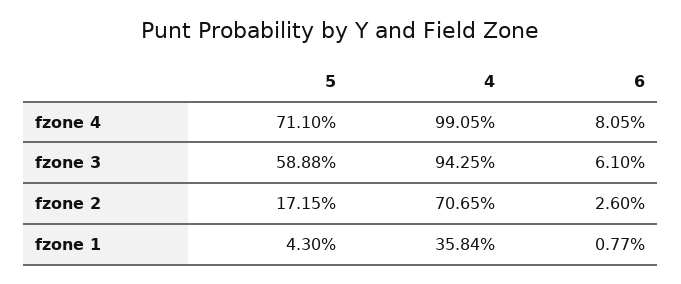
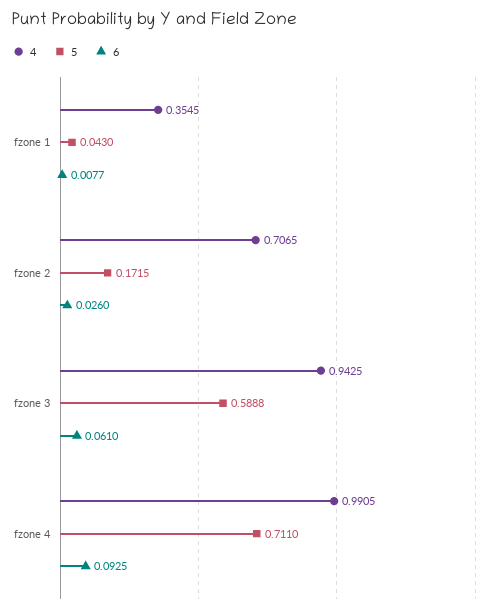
  {
    "5": {
      "fzone 4": 0.711,
      "fzone 3": 0.5888,
      "fzone 2": 0.1715,
      "fzone 1": 0.043
    },
    "4": {
      "fzone 4": 0.9905,
      "fzone 3": 0.9425,
      "fzone 2": 0.7065,
-     "fzone 1": 0.3584
+     "fzone 1": 0.3545
    },
    "6": {
-     "fzone 4": 0.0805,
+     "fzone 4": 0.0925,
      "fzone 3": 0.061,
      "fzone 2": 0.026,
      "fzone 1": 0.0077
    }
  }

